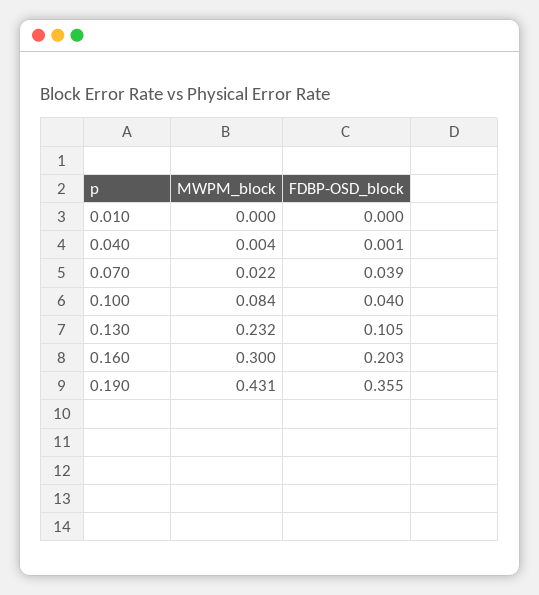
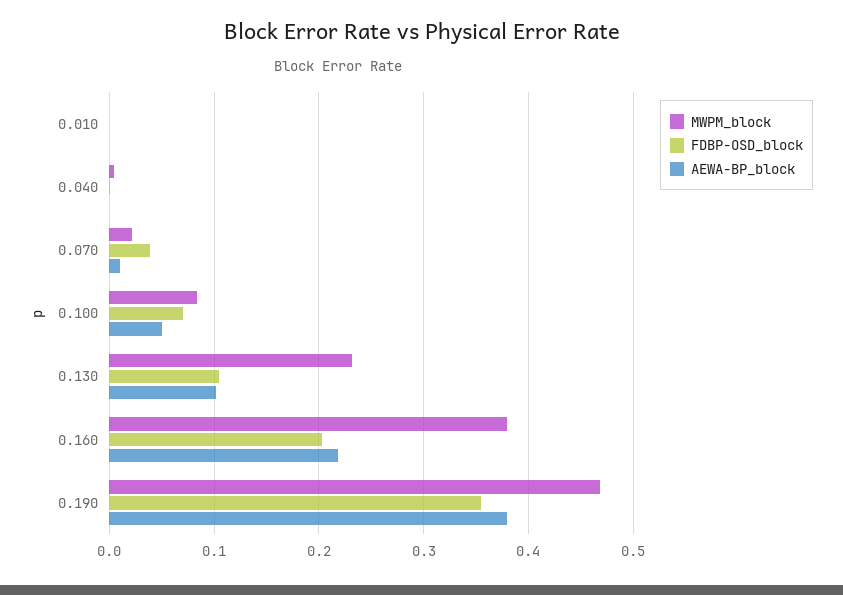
  {
    "MWPM_block": {
      "0.010": 0,
      "0.040": 0.004,
      "0.070": 0.022,
      "0.100": 0.084,
      "0.130": 0.232,
-     "0.160": 0.3,
+     "0.160": 0.38,
-     "0.190": 0.431
+     "0.190": 0.47
    },
    "FDBP-OSD_block": {
      "0.010": 0,
      "0.040": 0.001,
      "0.070": 0.039,
-     "0.100": 0.04,
+     "0.100": 0.07,
      "0.130": 0.105,
      "0.160": 0.203,
      "0.190": 0.355
-   }
+   },
+   "AEWA-BP_block": {
+     "0.010": 0,
+     "0.040": 0,
+     "0.070": 0.01,
+     "0.100": 0.05,
+     "0.130": 0.1,
+     "0.160": 0.22,
+     "0.190": 0.38
+   }
  }

